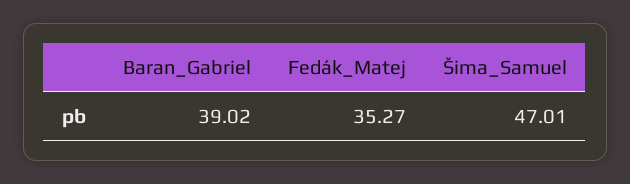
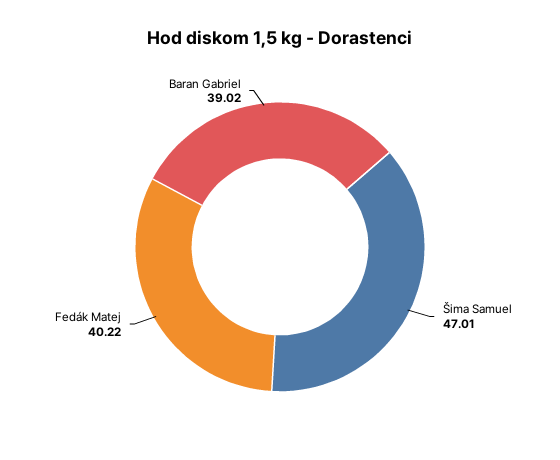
  {
    "Baran_Gabriel": 39.02,
-   "Fedák_Matej": 35.27,
+   "Fedák_Matej": 40.22,
    "Šima_Samuel": 47.01
  }

